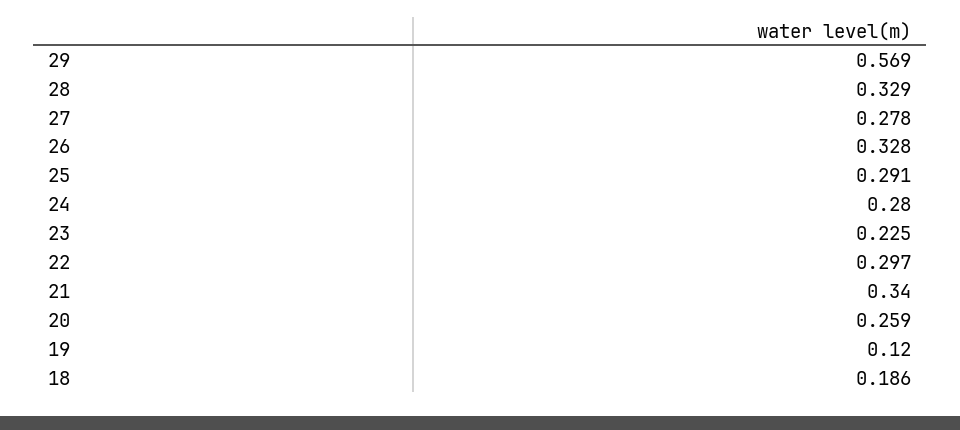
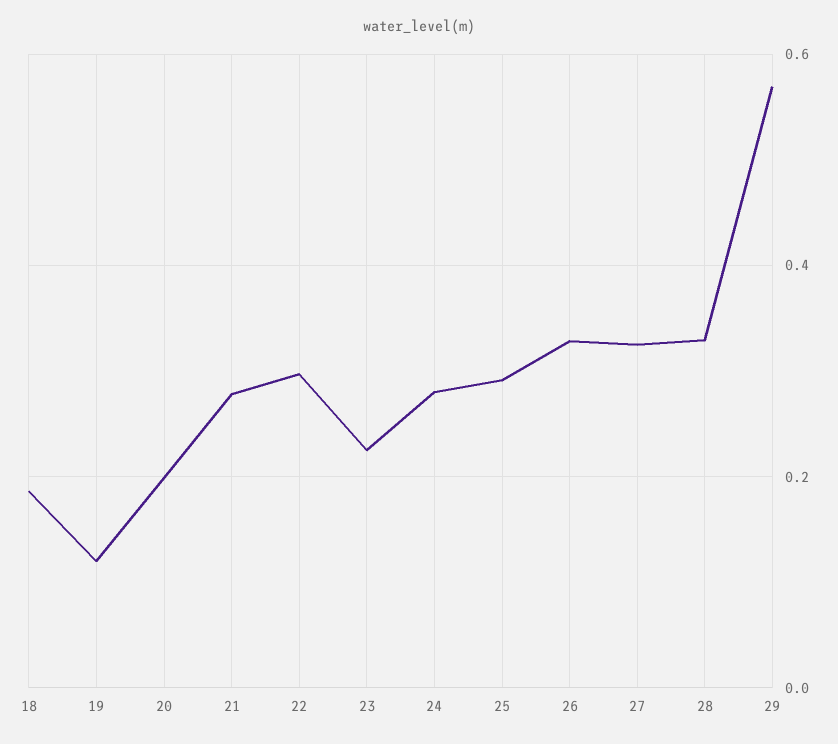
  {
    "29": 0.569,
    "28": 0.329,
-   "27": 0.278,
+   "27": 0.32,
    "26": 0.328,
    "25": 0.291,
    "24": 0.28,
    "23": 0.225,
    "22": 0.297,
-   "21": 0.34,
+   "21": 0.28,
-   "20": 0.259,
+   "20": 0.2,
    "19": 0.12,
    "18": 0.186
  }

